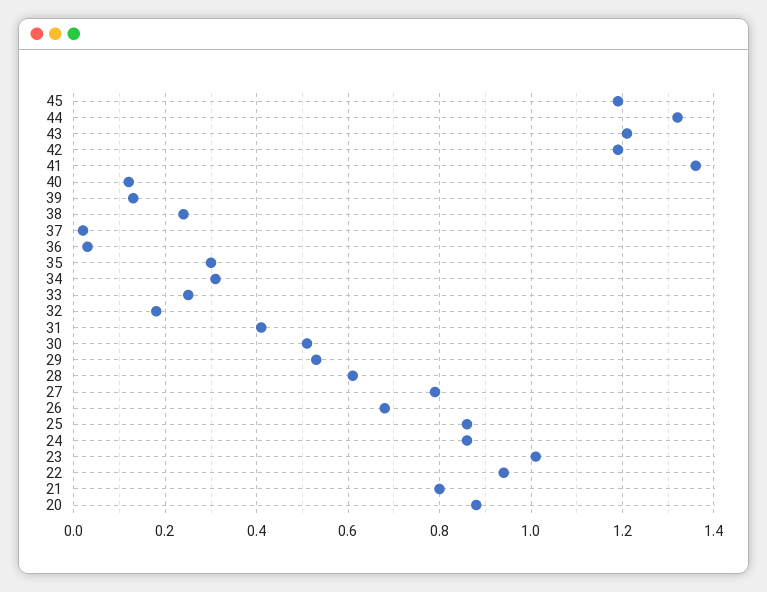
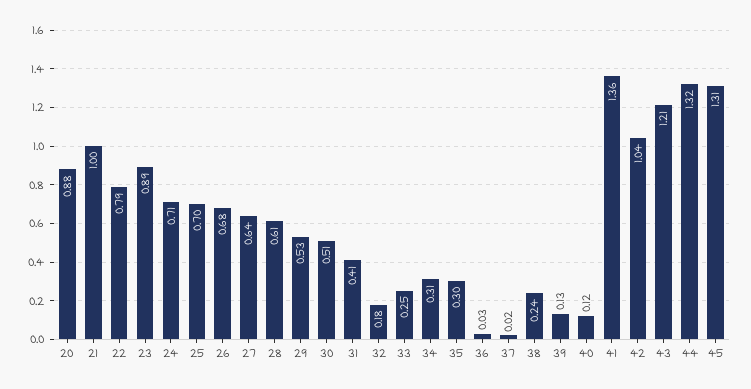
  {
-   "45": 1.2,
+   "45": 1.31,
    "44": 1.32,
    "43": 1.21,
-   "42": 1.2,
+   "42": 1.04,
    "41": 1.36,
    "40": 0.12,
    "39": 0.13,
    "38": 0.24,
    "37": 0.02,
    "36": 0.03,
    "35": 0.3,
    "34": 0.31,
    "33": 0.25,
    "32": 0.18,
    "31": 0.41,
    "30": 0.51,
    "29": 0.53,
    "28": 0.61,
-   "27": 0.8,
+   "27": 0.64,
    "26": 0.68,
-   "25": 0.85,
+   "25": 0.7,
-   "24": 0.85,
+   "24": 0.71,
-   "23": 1,
+   "23": 0.89,
-   "22": 0.95,
+   "22": 0.79,
-   "21": 0.8,
+   "21": 1,
    "20": 0.88
  }

